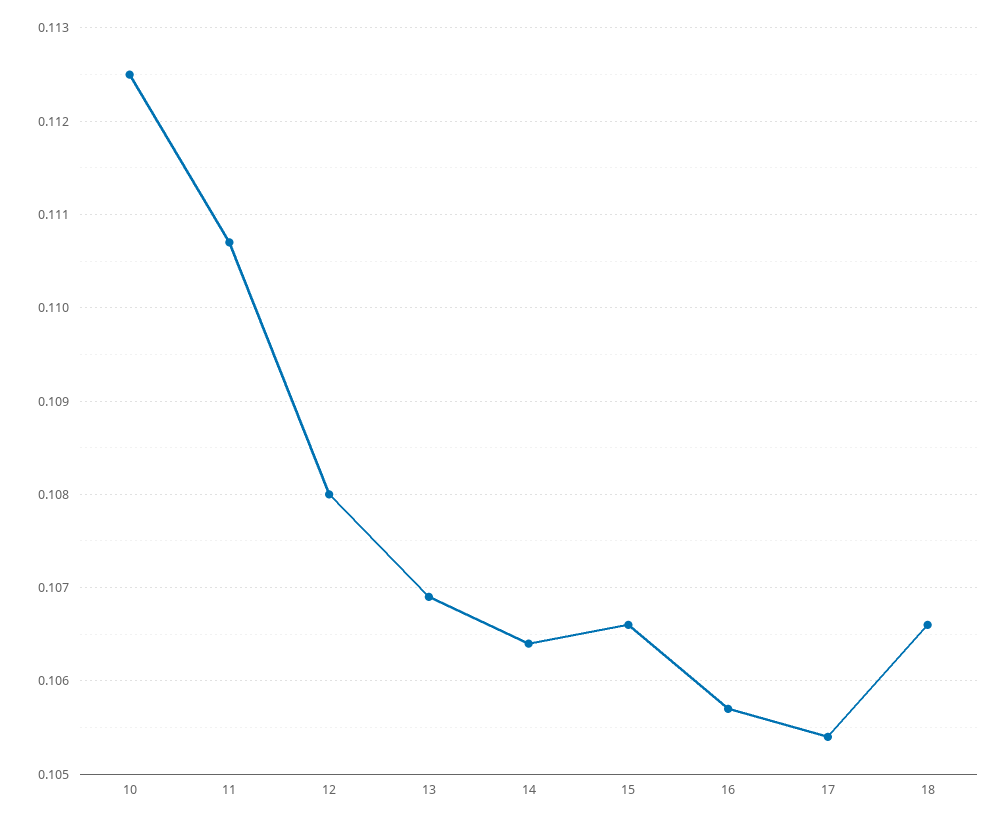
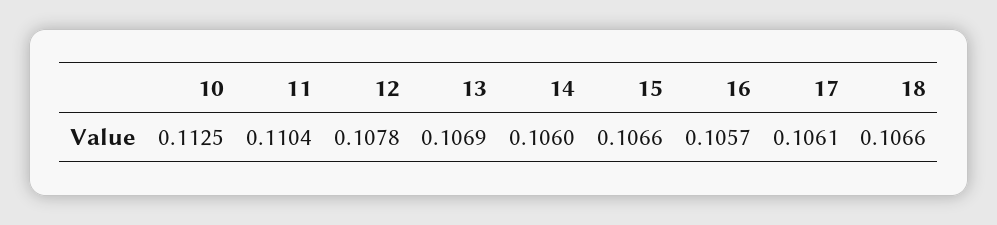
  {
    "10": 0.1125,
-   "11": 0.1107,
+   "11": 0.1104,
-   "12": 0.108,
+   "12": 0.1078,
    "13": 0.1069,
-   "14": 0.1064,
+   "14": 0.106,
    "15": 0.1066,
    "16": 0.1057,
-   "17": 0.1054,
+   "17": 0.1061,
    "18": 0.1066
  }

